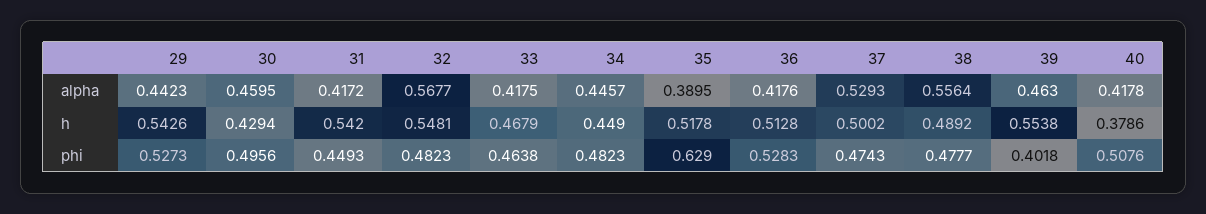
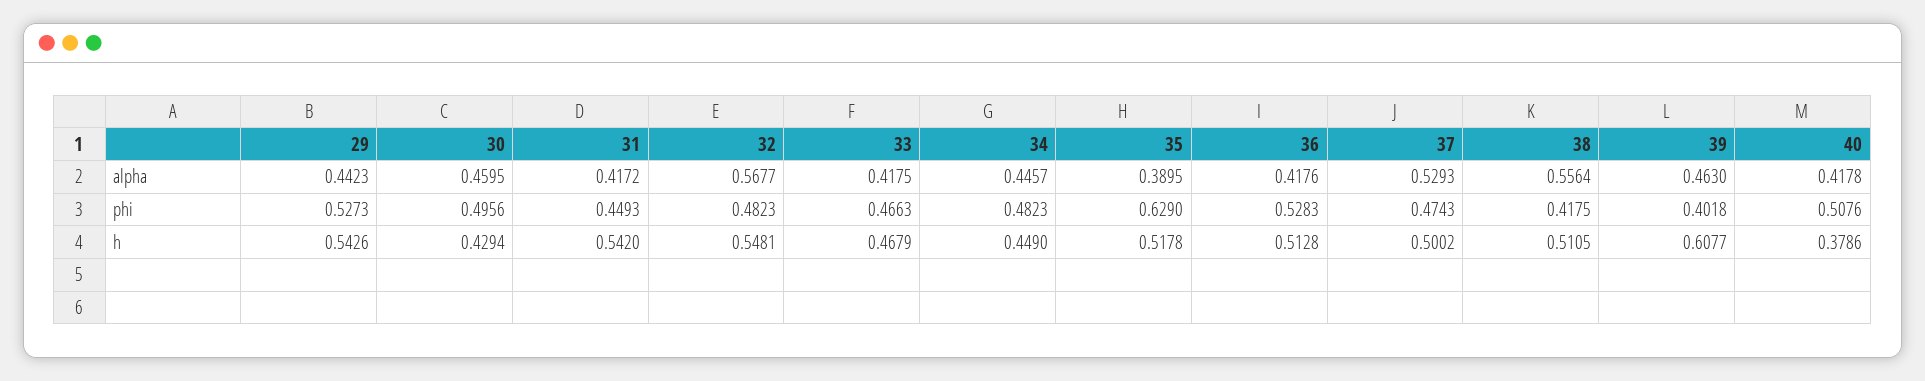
  {
    "29": {
      "alpha": 0.4423,
      "h": 0.5426,
      "phi": 0.5273
    },
    "30": {
      "alpha": 0.4595,
      "h": 0.4294,
      "phi": 0.4956
    },
    "31": {
      "alpha": 0.4172,
      "h": 0.542,
      "phi": 0.4493
    },
    "32": {
      "alpha": 0.5677,
      "h": 0.5481,
      "phi": 0.4823
    },
    "33": {
      "alpha": 0.4175,
      "h": 0.4679,
-     "phi": 0.4638
+     "phi": 0.4663
    },
    "34": {
      "alpha": 0.4457,
      "h": 0.449,
      "phi": 0.4823
    },
    "35": {
      "alpha": 0.3895,
      "h": 0.5178,
      "phi": 0.629
    },
    "36": {
      "alpha": 0.4176,
      "h": 0.5128,
      "phi": 0.5283
    },
    "37": {
      "alpha": 0.5293,
      "h": 0.5002,
      "phi": 0.4743
    },
    "38": {
      "alpha": 0.5564,
-     "h": 0.4892,
+     "h": 0.5105,
-     "phi": 0.4777
+     "phi": 0.4175
    },
    "39": {
      "alpha": 0.463,
-     "h": 0.5538,
+     "h": 0.6077,
      "phi": 0.4018
    },
    "40": {
      "alpha": 0.4178,
      "h": 0.3786,
      "phi": 0.5076
    }
  }

